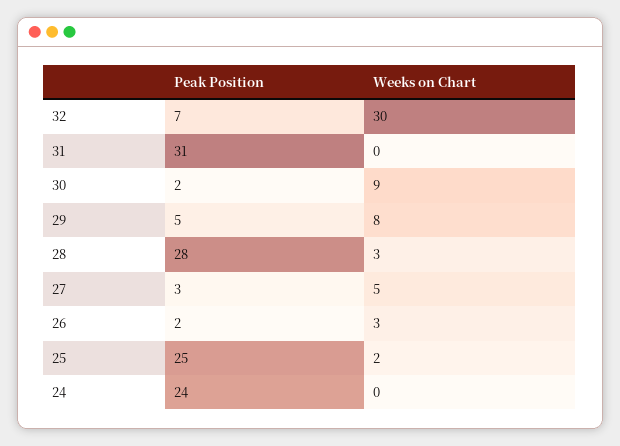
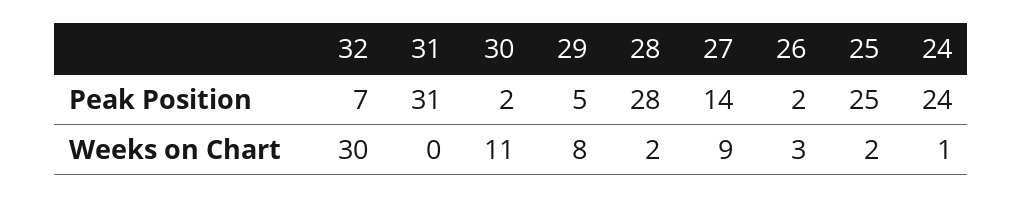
  {
    "Peak Position": {
      "32": 7,
      "31": 31,
      "30": 2,
      "29": 5,
      "28": 28,
-     "27": 3,
+     "27": 14,
      "26": 2,
      "25": 25,
      "24": 24
    },
    "Weeks on Chart": {
      "32": 30,
      "31": 0,
-     "30": 9,
+     "30": 11,
      "29": 8,
-     "28": 3,
+     "28": 2,
-     "27": 5,
+     "27": 9,
      "26": 3,
      "25": 2,
-     "24": 0
+     "24": 1
    }
  }

